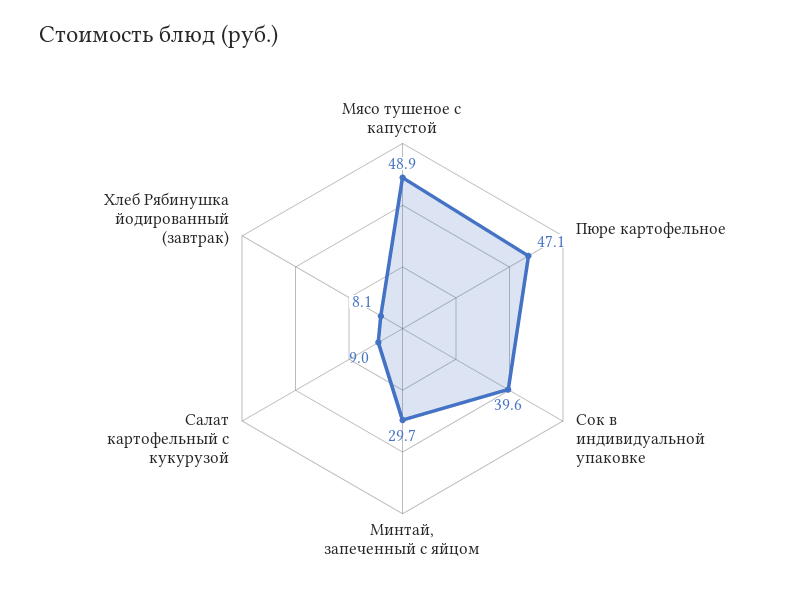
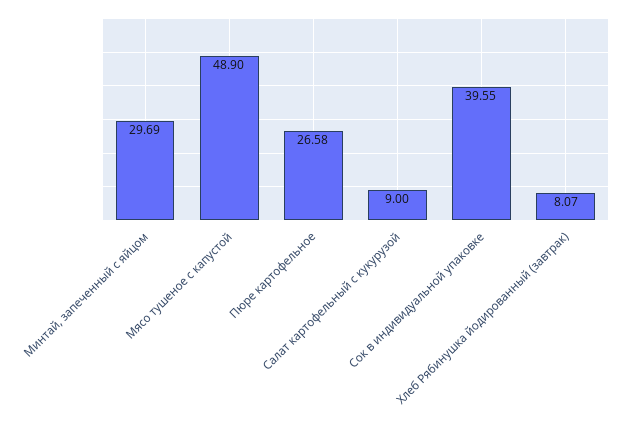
  {
    "Мясо тушеное с капустой": 48.9,
-   "Пюре картофельное": 47.1,
+   "Пюре картофельное": 26.58,
    "Сок в индивидуальной упаковке": 39.55,
    "Минтай, запеченный с яйцом": 29.69,
    "Салат картофельный с кукурузой": 9,
    "Хлеб Рябинушка йодированный (завтрак)": 8.07
  }

